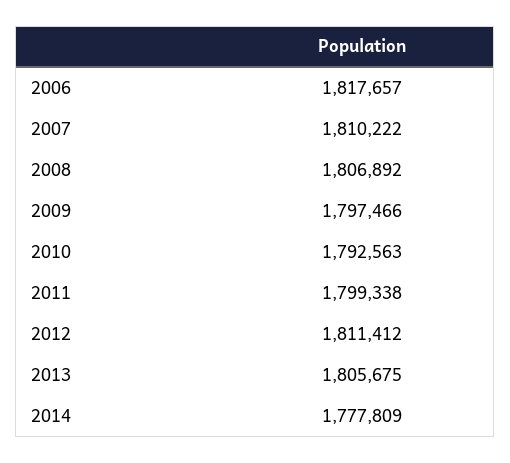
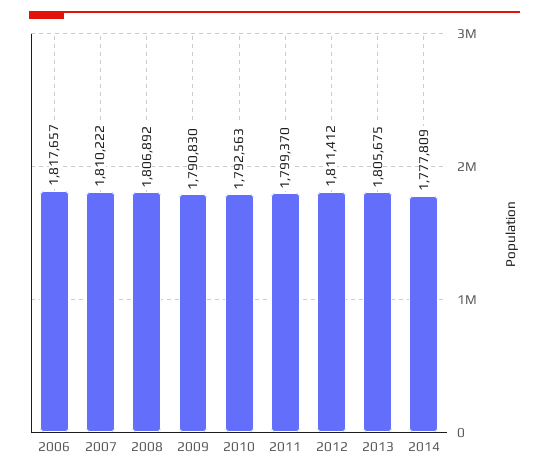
  {
    "2006": 1817657,
    "2007": 1810222,
    "2008": 1806892,
-   "2009": 1797466,
+   "2009": 1790830,
    "2010": 1792563,
-   "2011": 1799338,
+   "2011": 1799370,
    "2012": 1811412,
    "2013": 1805675,
    "2014": 1777809
  }

